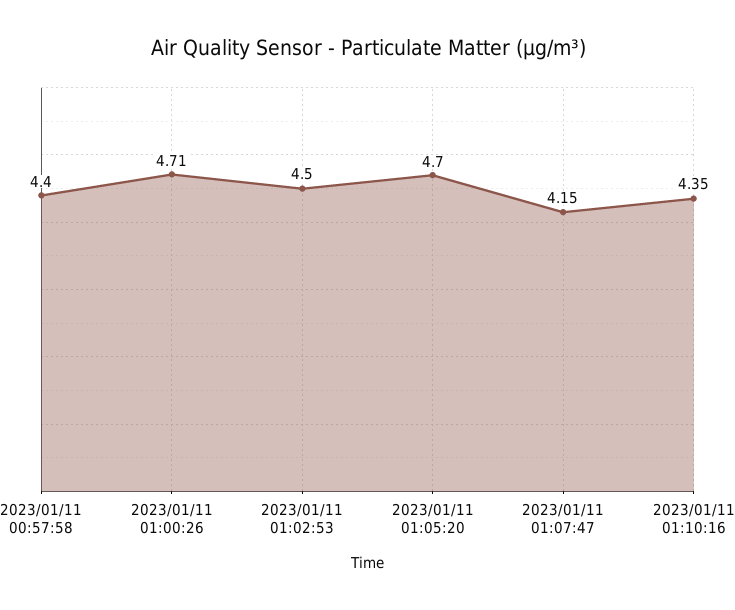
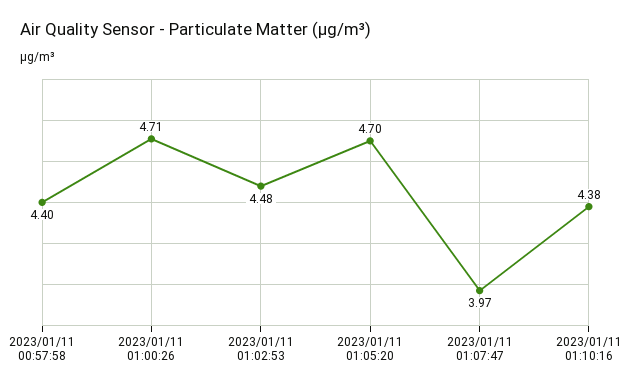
  {
    "2023/01/11 00:57:58": 4.4,
    "2023/01/11 01:00:26": 4.71,
-   "2023/01/11 01:02:53": 4.5,
+   "2023/01/11 01:02:53": 4.48,
    "2023/01/11 01:05:20": 4.7,
-   "2023/01/11 01:07:47": 4.15,
+   "2023/01/11 01:07:47": 3.97,
-   "2023/01/11 01:10:16": 4.35
+   "2023/01/11 01:10:16": 4.38
  }

